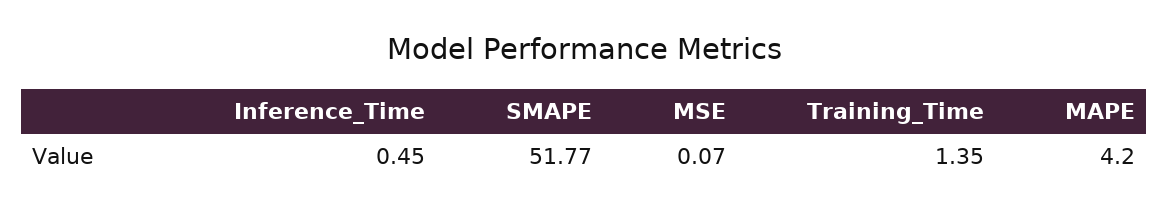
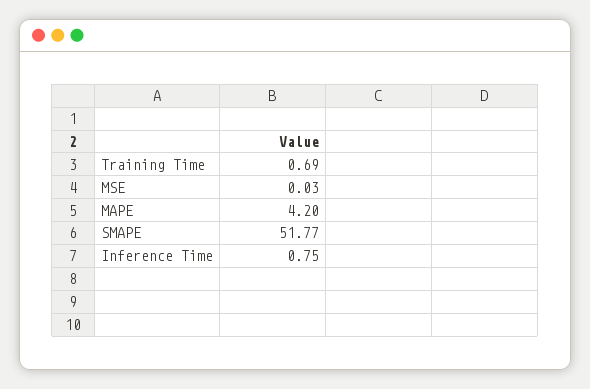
  {
-   "Inference_Time": 0.45,
+   "Inference_Time": 0.75,
    "SMAPE": 51.77,
-   "MSE": 0.07,
+   "MSE": 0.03,
-   "Training_Time": 1.35,
+   "Training_Time": 0.69,
    "MAPE": 4.2
  }

